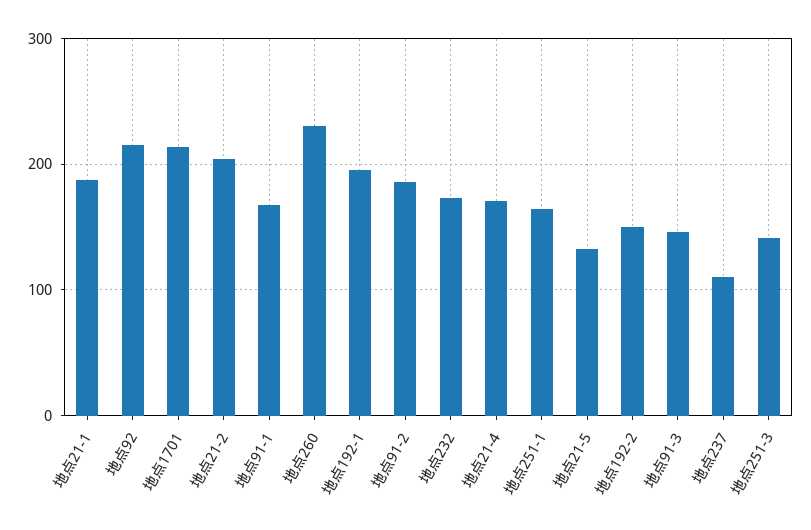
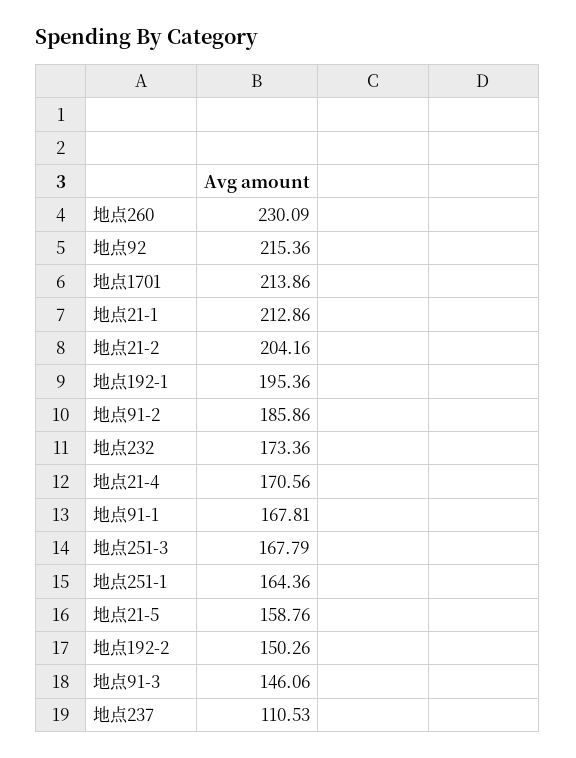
  {
-   "地点21-1": 190,
+   "地点21-1": 212.86,
    "地点92": 215.36,
    "地点1701": 213.86,
    "地点21-2": 204.16,
    "地点91-1": 167.81,
    "地点260": 230.09,
    "地点192-1": 195.36,
    "地点91-2": 185.86,
    "地点232": 173.36,
    "地点21-4": 170.56,
    "地点251-1": 164.36,
-   "地点21-5": 130,
+   "地点21-5": 158.76,
    "地点192-2": 150.26,
    "地点91-3": 146.06,
    "地点237": 110.53,
-   "地点251-3": 140
+   "地点251-3": 167.79
  }

